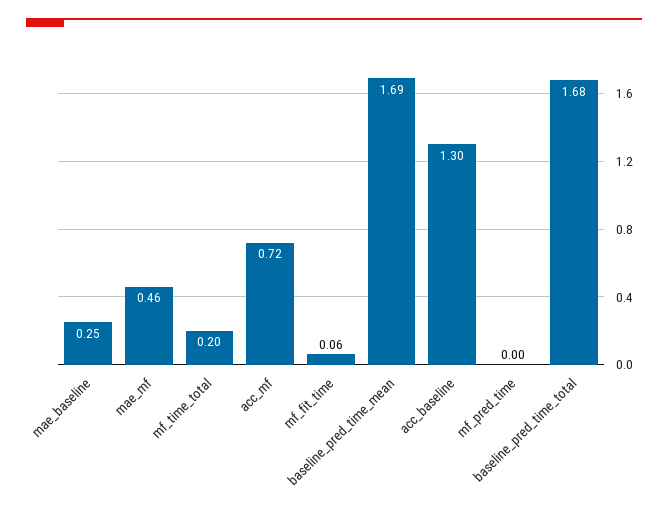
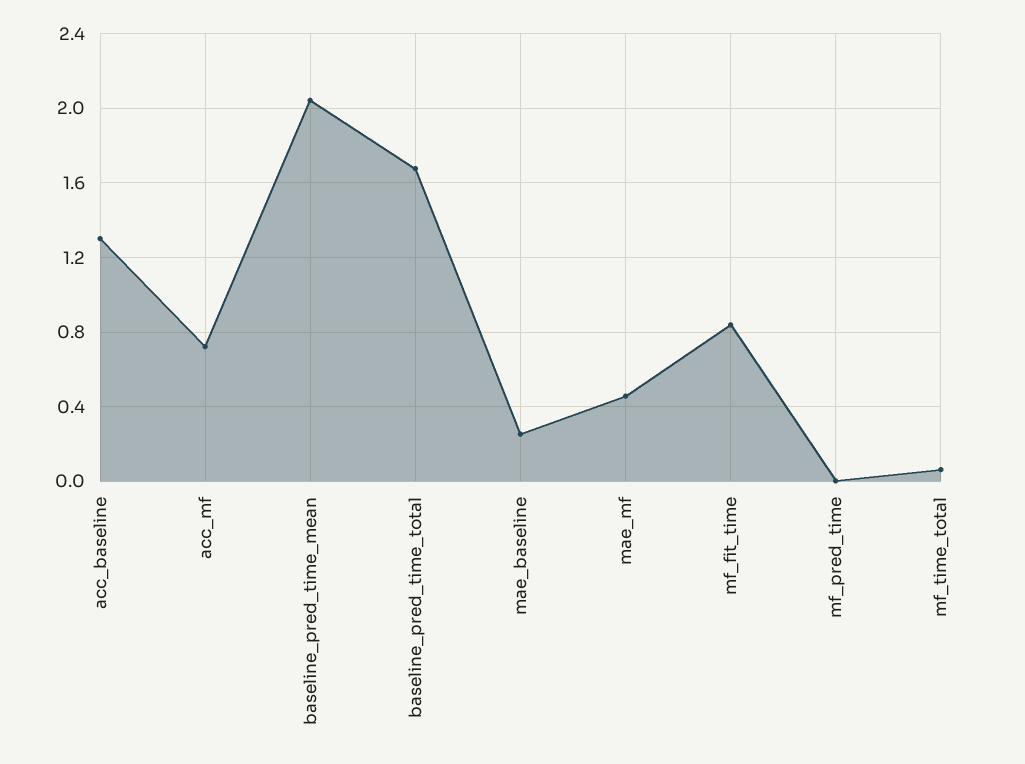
  {
    "mae_baseline": 0.25,
    "mae_mf": 0.46,
-   "mf_time_total": 0.2,
+   "mf_time_total": 0.05,
    "acc_mf": 0.72,
-   "mf_fit_time": 0.06,
+   "mf_fit_time": 0.85,
-   "baseline_pred_time_mean": 1.69,
+   "baseline_pred_time_mean": 2.05,
    "acc_baseline": 1.3,
    "mf_pred_time": 0,
    "baseline_pred_time_total": 1.68
  }

